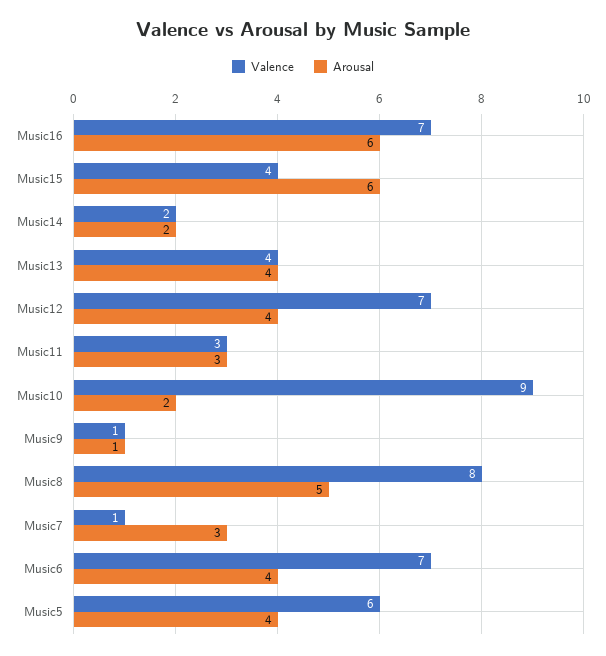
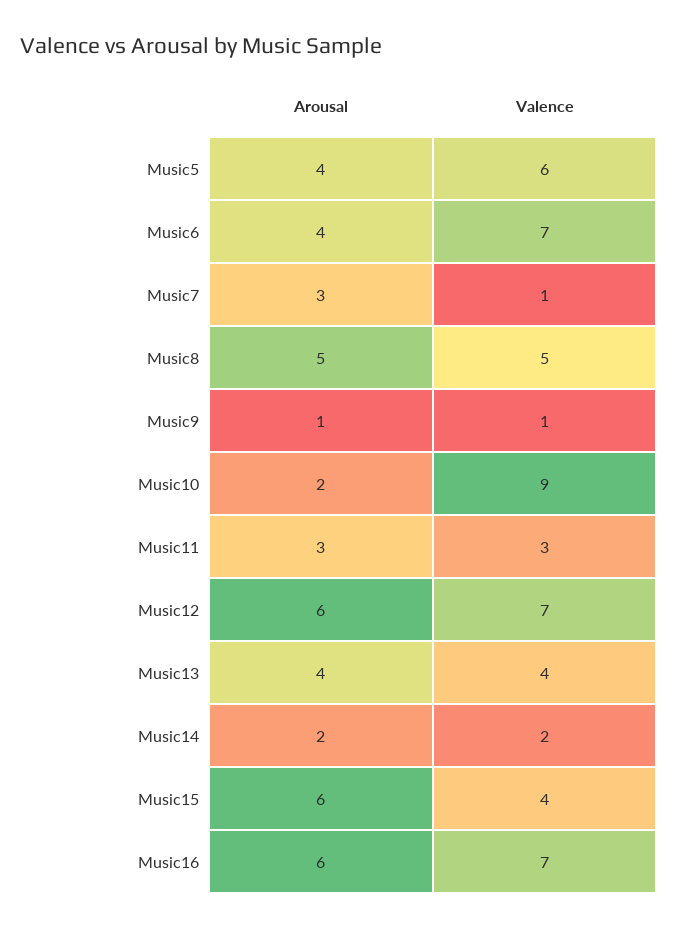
  {
    "Valence": {
      "Music16": 7,
      "Music15": 4,
      "Music14": 2,
      "Music13": 4,
      "Music12": 7,
      "Music11": 3,
      "Music10": 9,
      "Music9": 1,
-     "Music8": 8,
+     "Music8": 5,
      "Music7": 1,
      "Music6": 7,
      "Music5": 6
    },
    "Arousal": {
      "Music16": 6,
      "Music15": 6,
      "Music14": 2,
      "Music13": 4,
-     "Music12": 4,
+     "Music12": 6,
      "Music11": 3,
      "Music10": 2,
      "Music9": 1,
      "Music8": 5,
      "Music7": 3,
      "Music6": 4,
      "Music5": 4
    }
  }

